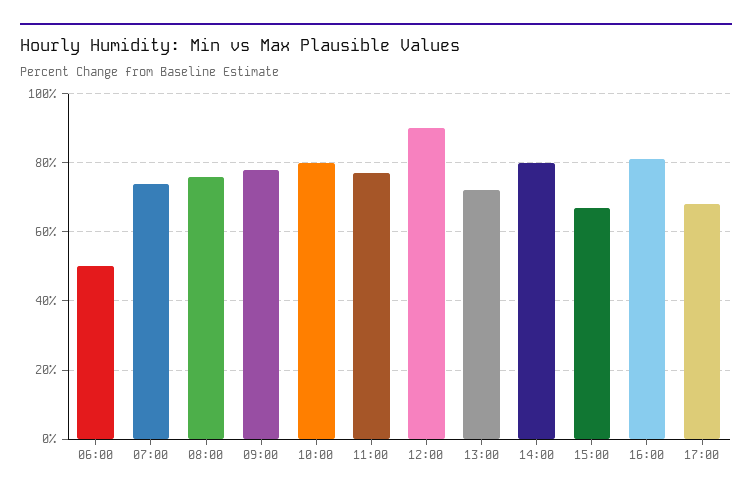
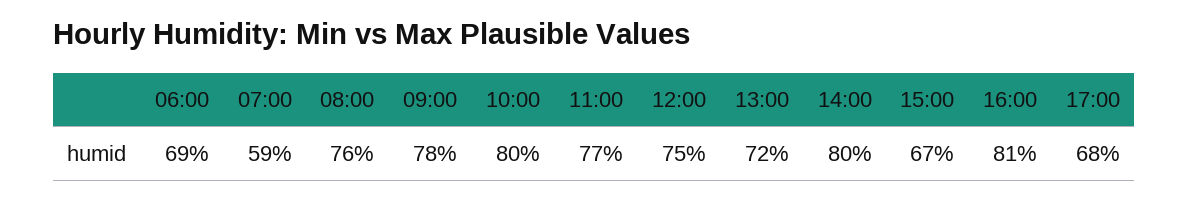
  {
-   "06:00": 50,
+   "06:00": 69,
-   "07:00": 75,
+   "07:00": 59,
    "08:00": 76,
    "09:00": 78,
    "10:00": 80,
    "11:00": 77,
-   "12:00": 90,
+   "12:00": 75,
    "13:00": 72,
    "14:00": 80,
    "15:00": 67,
    "16:00": 81,
    "17:00": 68
  }

